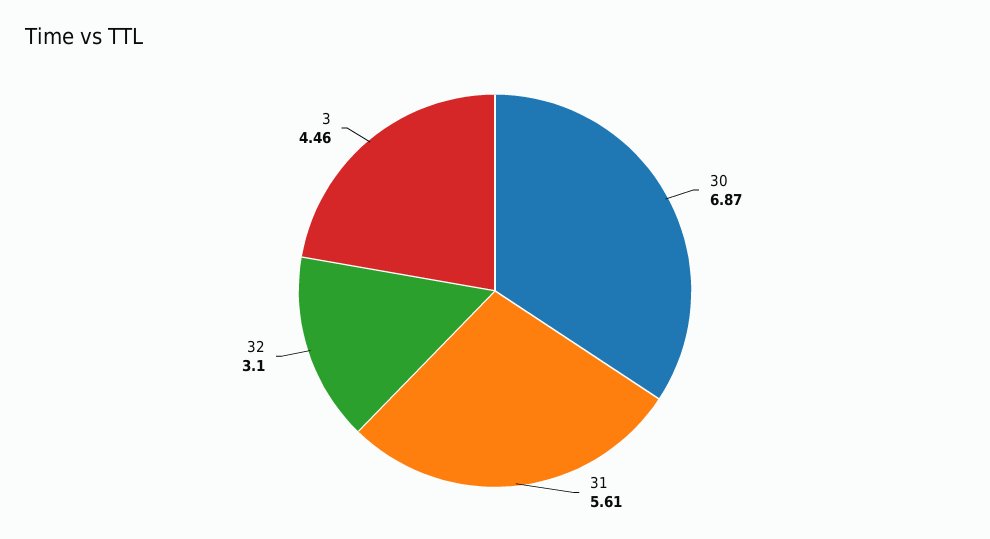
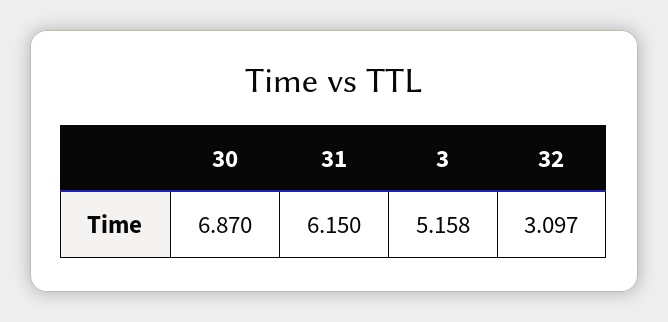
  {
    "30": 6.87,
-   "31": 5.61,
+   "31": 6.15,
    "32": 3.097,
-   "3": 4.46
+   "3": 5.158
  }

